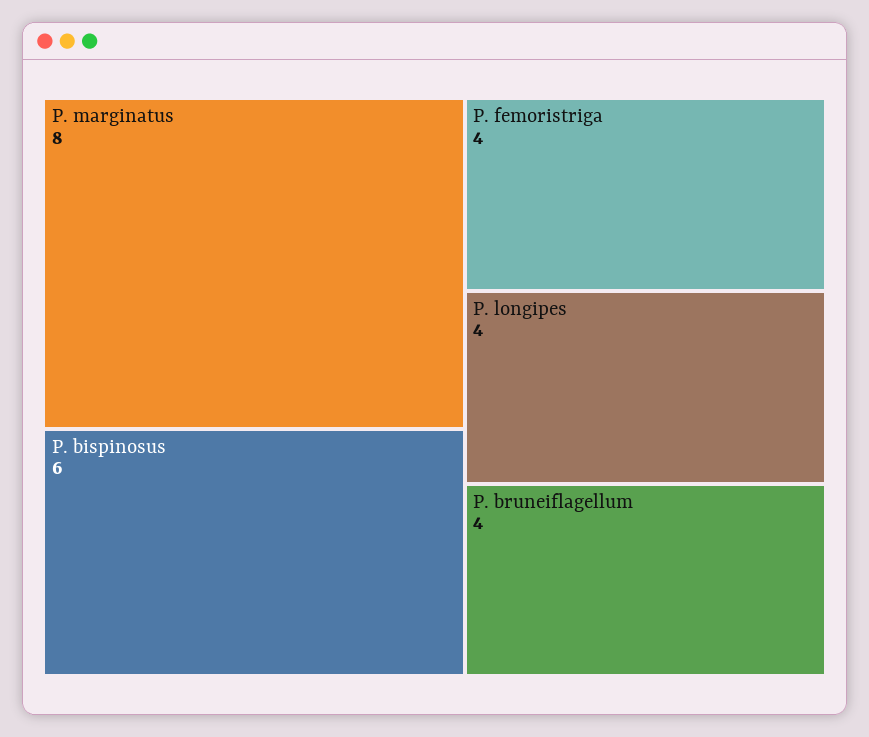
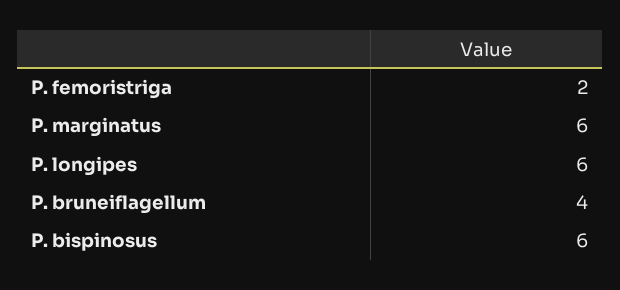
  {
-   "P. marginatus": 8,
+   "P. marginatus": 6,
    "P. bispinosus": 6,
-   "P. femoristriga": 4,
+   "P. femoristriga": 2,
-   "P. longipes": 4,
+   "P. longipes": 6,
    "P. bruneiflagellum": 4
  }

